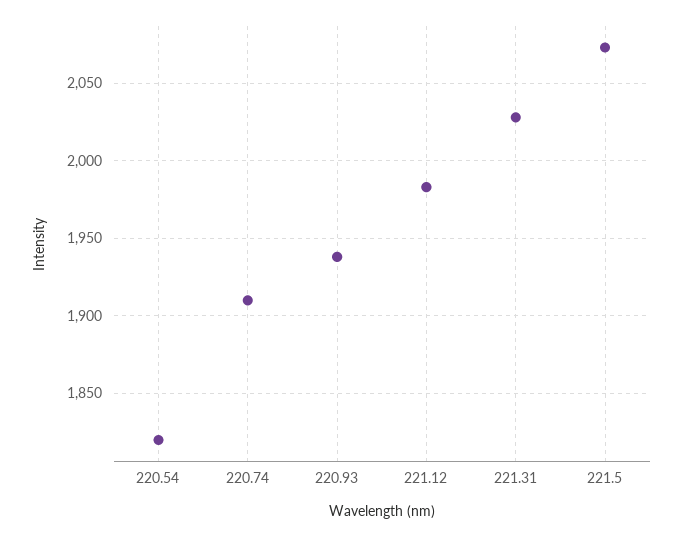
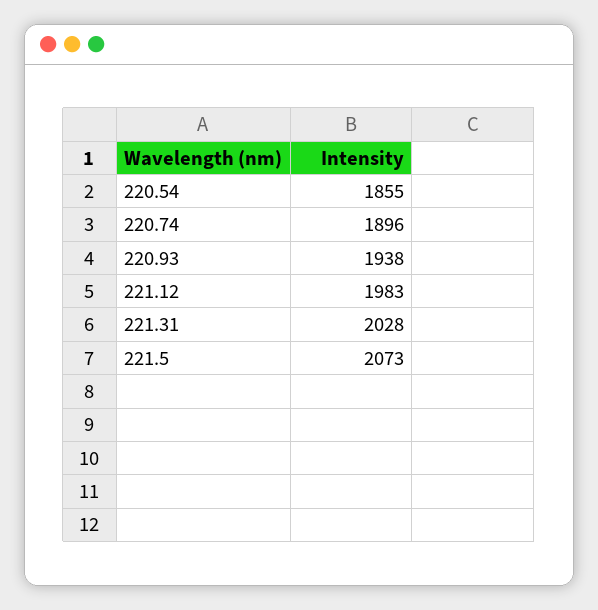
  {
-   "220.54": 1820,
+   "220.54": 1855,
-   "220.74": 1910,
+   "220.74": 1896,
    "220.93": 1938,
    "221.12": 1983,
    "221.31": 2028,
    "221.5": 2073
  }

